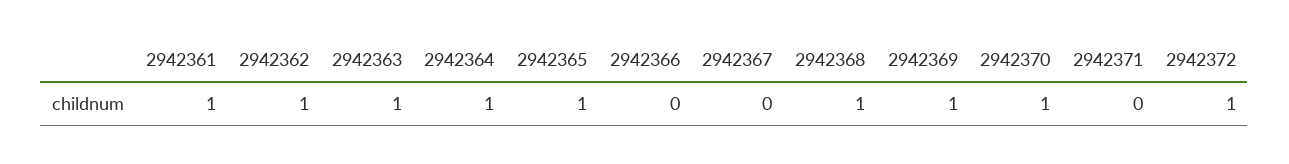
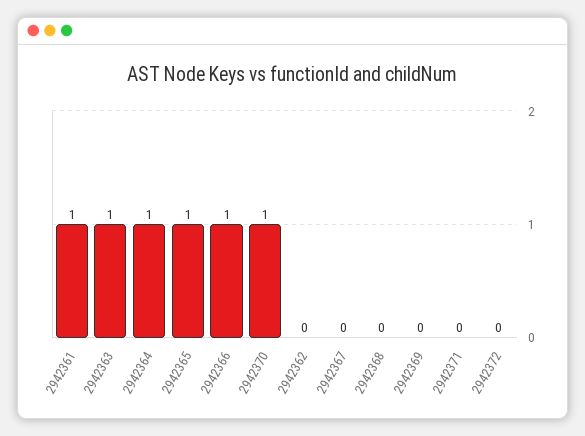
  {
    "2942361": 1,
-   "2942362": 1,
+   "2942362": 0,
    "2942363": 1,
    "2942364": 1,
    "2942365": 1,
-   "2942366": 0,
+   "2942366": 1,
    "2942367": 0,
-   "2942368": 1,
+   "2942368": 0,
-   "2942369": 1,
+   "2942369": 0,
    "2942370": 1,
    "2942371": 0,
-   "2942372": 1
+   "2942372": 0
  }

